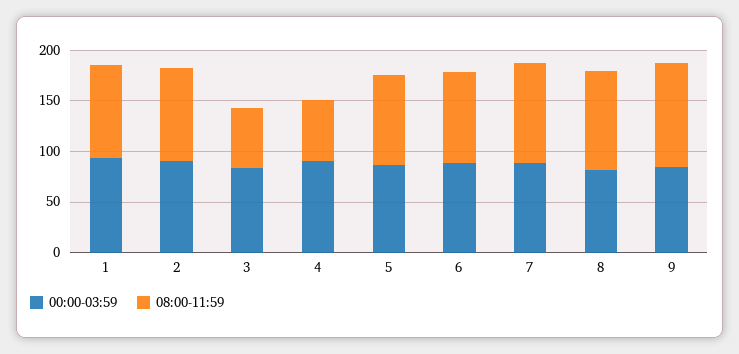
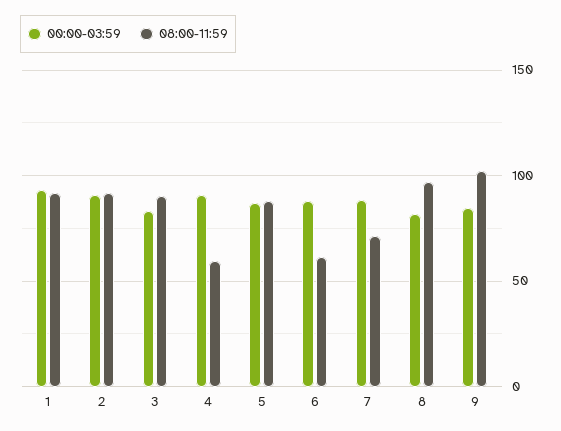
  {
    "00:00-03:59": {
      "1": 95,
      "2": 90,
      "3": 85,
      "4": 90,
      "5": 85,
      "6": 90,
      "7": 90,
      "8": 80,
      "9": 85
    },
    "08:00-11:59": {
      "1": 90,
      "2": 90,
-     "3": 60,
+     "3": 90,
      "4": 60,
      "5": 90,
-     "6": 90,
+     "6": 60,
-     "7": 100,
+     "7": 70,
      "8": 95,
      "9": 100
    }
  }

